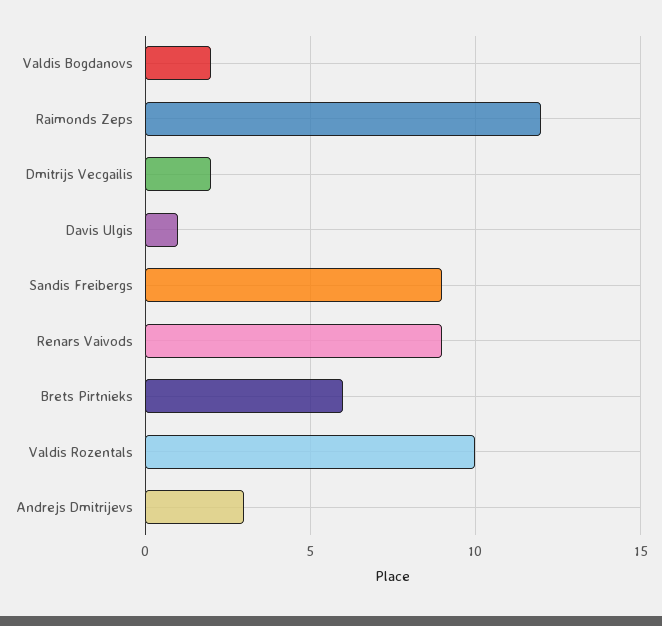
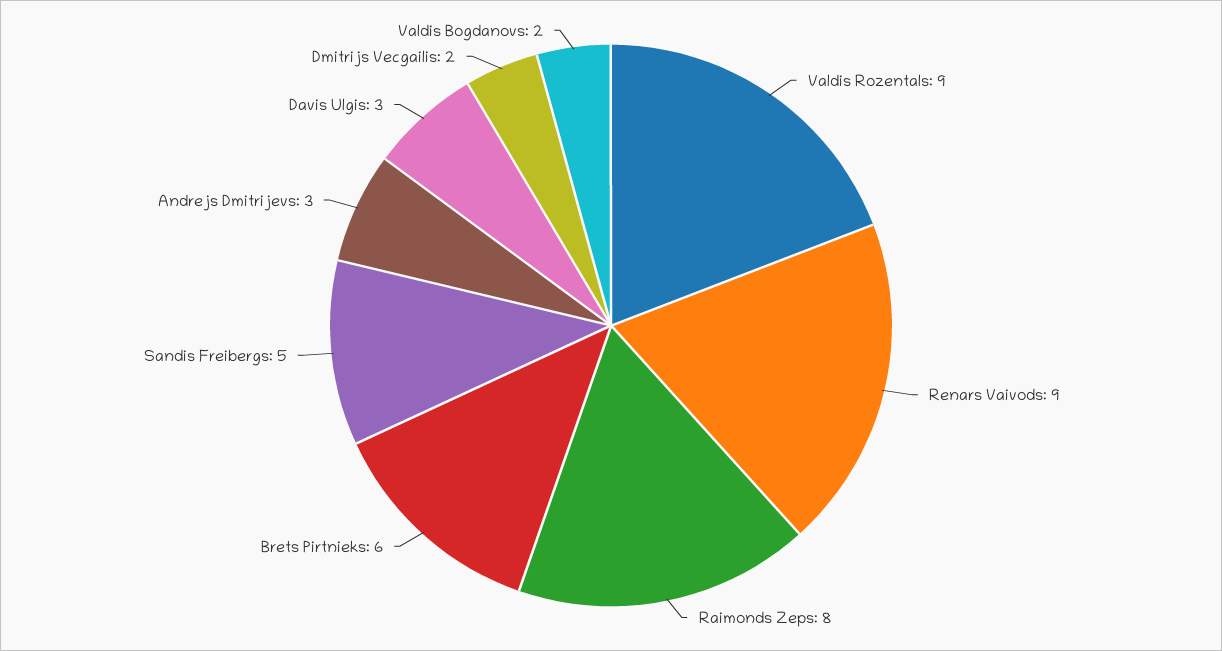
  {
    "Valdis Bogdanovs": 2,
-   "Raimonds Zeps": 12,
+   "Raimonds Zeps": 8,
    "Dmitrijs Vecgailis": 2,
-   "Davis Ulgis": 1,
+   "Davis Ulgis": 3,
-   "Sandis Freibergs": 9,
+   "Sandis Freibergs": 5,
    "Renars Vaivods": 9,
    "Brets Pirtnieks": 6,
-   "Valdis Rozentals": 10,
+   "Valdis Rozentals": 9,
    "Andrejs Dmitrijevs": 3
  }

